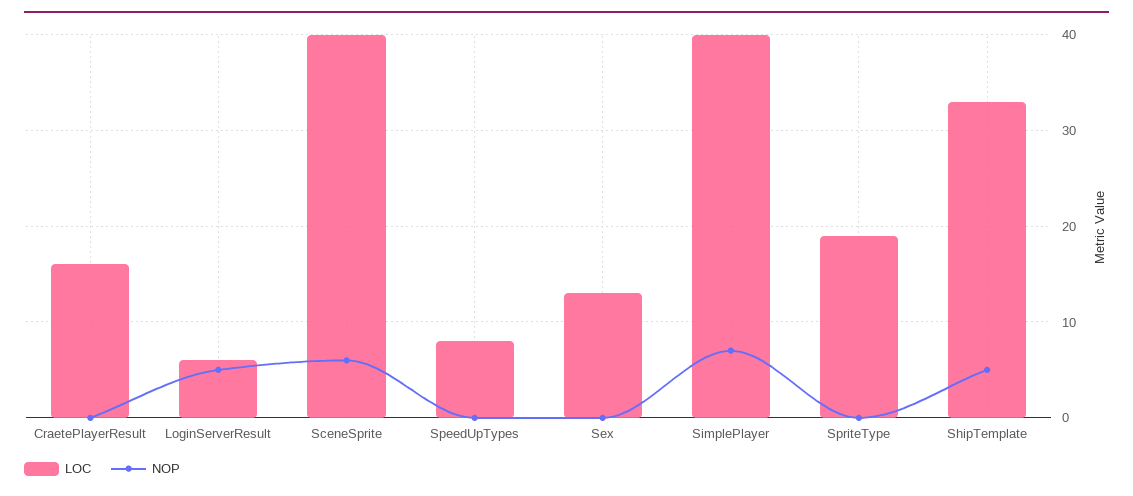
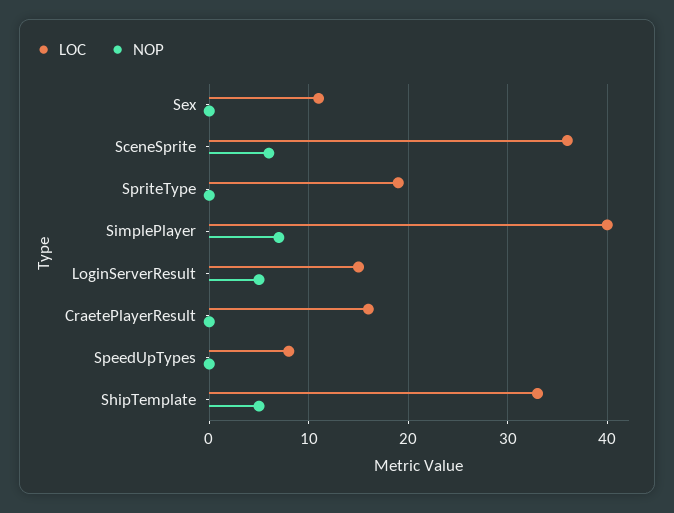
  {
    "LOC": {
      "CraetePlayerResult": 16,
-     "LoginServerResult": 6,
+     "LoginServerResult": 15,
-     "SceneSprite": 40,
+     "SceneSprite": 36,
      "SpeedUpTypes": 8,
-     "Sex": 13,
+     "Sex": 11,
      "SimplePlayer": 40,
      "SpriteType": 19,
      "ShipTemplate": 33
    },
    "NOP": {
      "CraetePlayerResult": 0,
      "LoginServerResult": 5,
      "SceneSprite": 6,
      "SpeedUpTypes": 0,
      "Sex": 0,
      "SimplePlayer": 7,
      "SpriteType": 0,
      "ShipTemplate": 5
    }
  }

